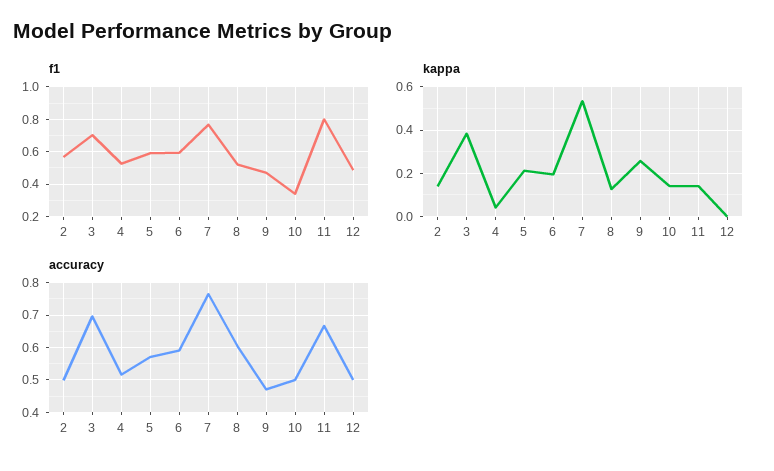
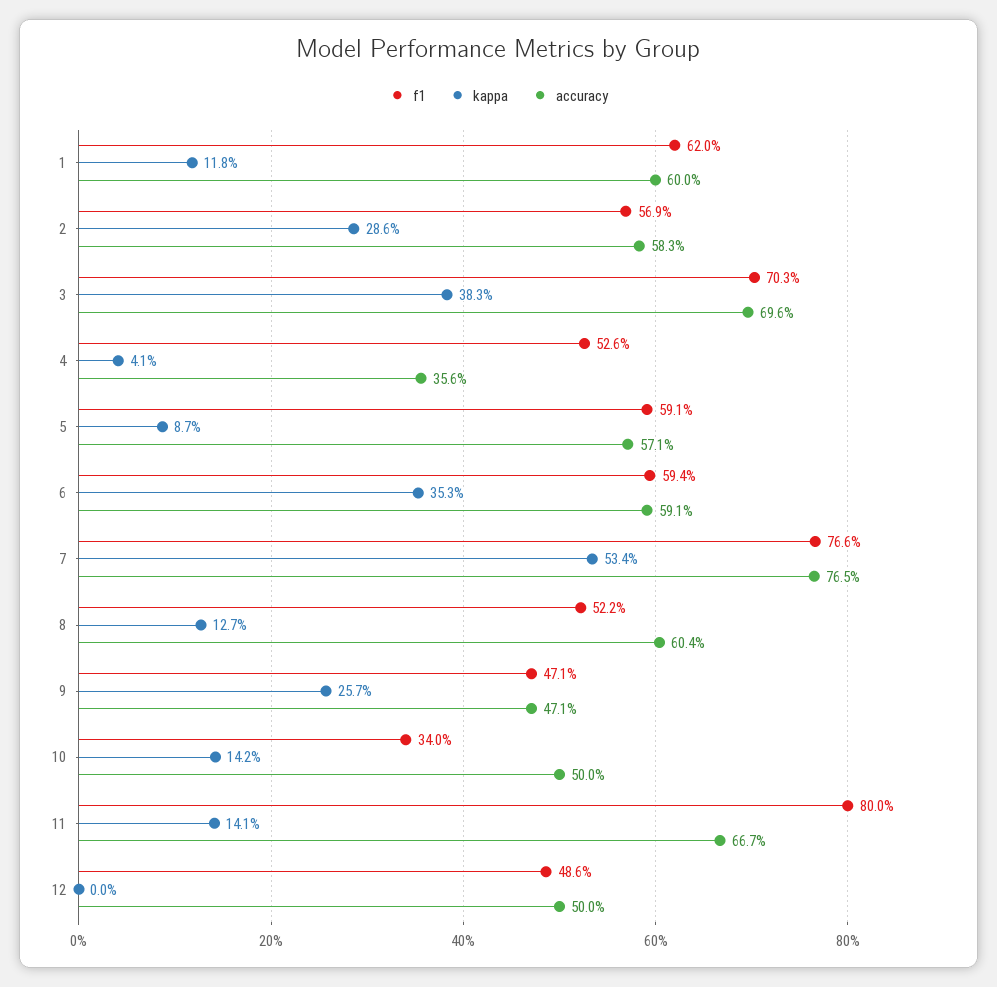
  {
    "f1": {
      "2": 0.569,
      "3": 0.703,
      "4": 0.526,
      "5": 0.591,
      "6": 0.594,
      "7": 0.766,
      "8": 0.522,
      "9": 0.471,
      "10": 0.34,
      "11": 0.8,
-     "12": 0.486
+     "12": 0.486,
+     "1": 0.62
    },
    "kappa": {
-     "2": 0.15,
+     "2": 0.286,
      "3": 0.383,
      "4": 0.041,
-     "5": 0.2,
+     "5": 0.087,
-     "6": 0.2,
+     "6": 0.353,
      "7": 0.534,
      "8": 0.127,
      "9": 0.257,
      "10": 0.142,
      "11": 0.141,
-     "12": 0
+     "12": 0,
+     "1": 0.118
    },
    "accuracy": {
-     "2": 0.5,
+     "2": 0.583,
      "3": 0.696,
-     "4": 0.52,
+     "4": 0.356,
      "5": 0.571,
      "6": 0.591,
      "7": 0.765,
      "8": 0.604,
      "9": 0.471,
      "10": 0.5,
      "11": 0.667,
-     "12": 0.5
+     "12": 0.5,
+     "1": 0.6
    }
  }

